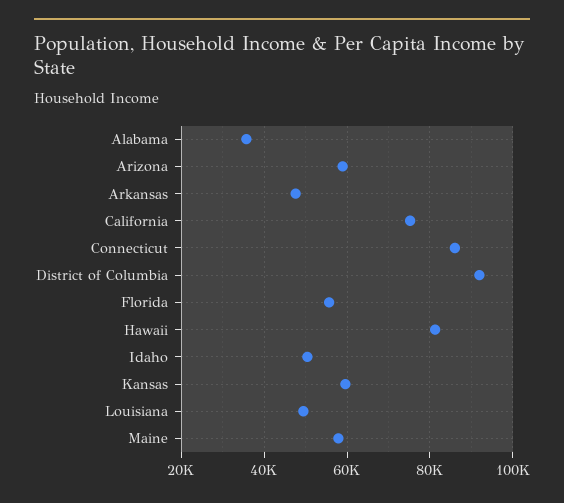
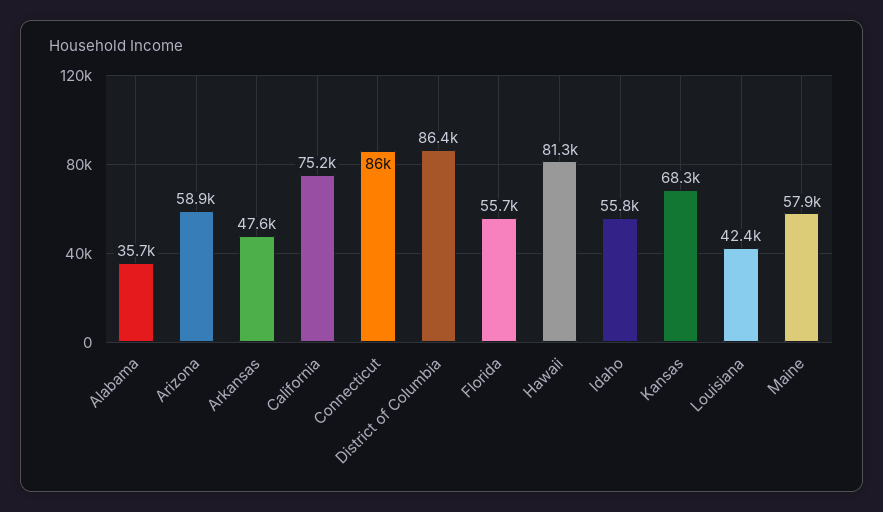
  {
    "Alabama": 35700,
    "Arizona": 58900,
    "Arkansas": 47600,
    "California": 75200,
    "Connecticut": 86000,
-   "District of Columbia": 92000,
+   "District of Columbia": 86400,
    "Florida": 55700,
    "Hawaii": 81300,
-   "Idaho": 50000,
+   "Idaho": 55800,
-   "Kansas": 60000,
+   "Kansas": 68300,
-   "Louisiana": 50000,
+   "Louisiana": 42400,
    "Maine": 57900
  }

